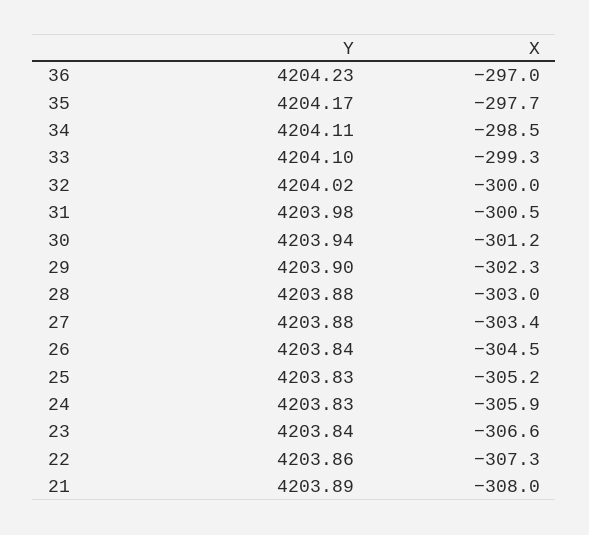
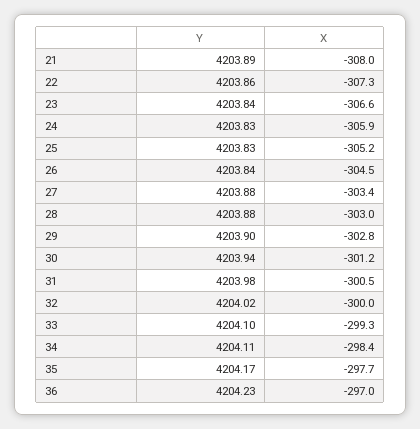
  {
    "Y": {
      "36": 4204.23,
      "35": 4204.17,
      "34": 4204.11,
      "33": 4204.1,
      "32": 4204.02,
      "31": 4203.98,
      "30": 4203.94,
      "29": 4203.9,
      "28": 4203.88,
      "27": 4203.88,
      "26": 4203.84,
      "25": 4203.83,
      "24": 4203.83,
      "23": 4203.84,
      "22": 4203.86,
      "21": 4203.89
    },
    "X": {
      "36": -297,
      "35": -297.7,
-     "34": -298.5,
+     "34": -298.4,
      "33": -299.3,
      "32": -300,
      "31": -300.5,
      "30": -301.2,
-     "29": -302.3,
+     "29": -302.8,
      "28": -303,
      "27": -303.4,
      "26": -304.5,
      "25": -305.2,
      "24": -305.9,
      "23": -306.6,
      "22": -307.3,
      "21": -308
    }
  }

